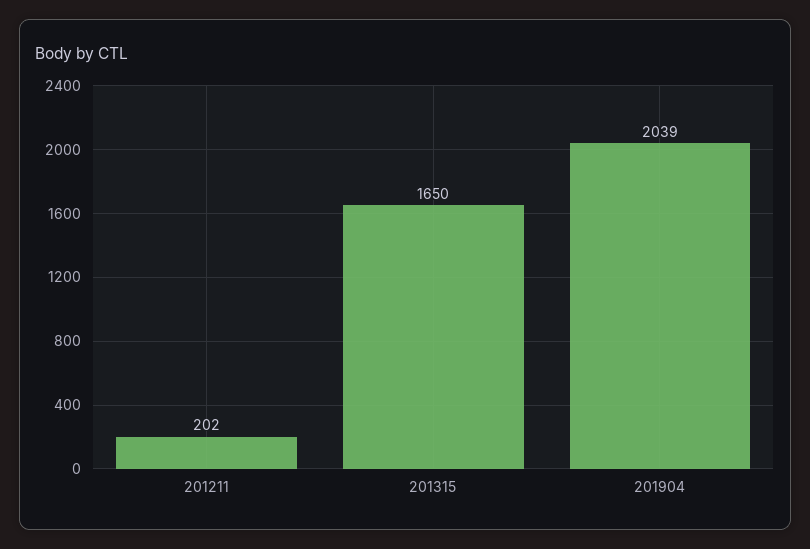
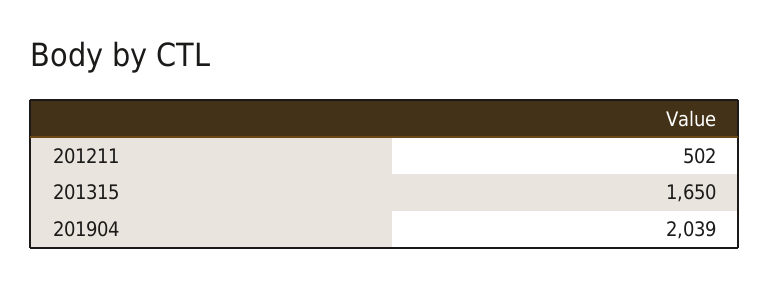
  {
-   "201211": 202,
+   "201211": 502,
    "201315": 1650,
    "201904": 2039
  }

